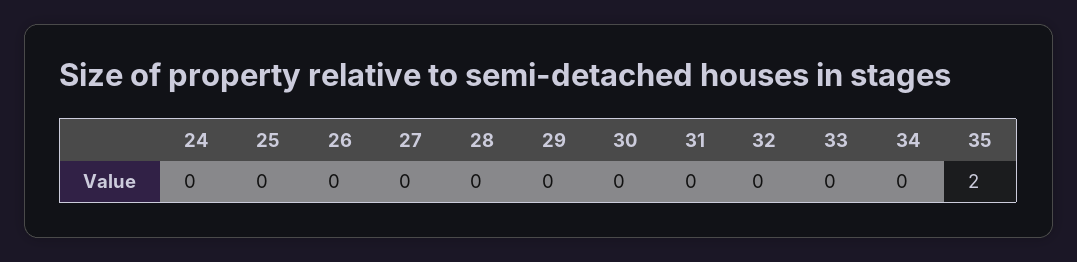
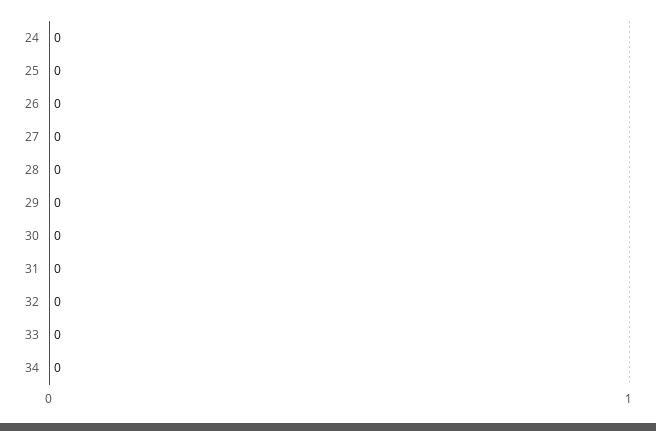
  {
    "24": 0,
    "25": 0,
    "26": 0,
    "27": 0,
    "28": 0,
    "29": 0,
    "30": 0,
    "31": 0,
    "32": 0,
    "33": 0,
-   "34": 0,
+   "34": 0
-   "35": 2
  }

